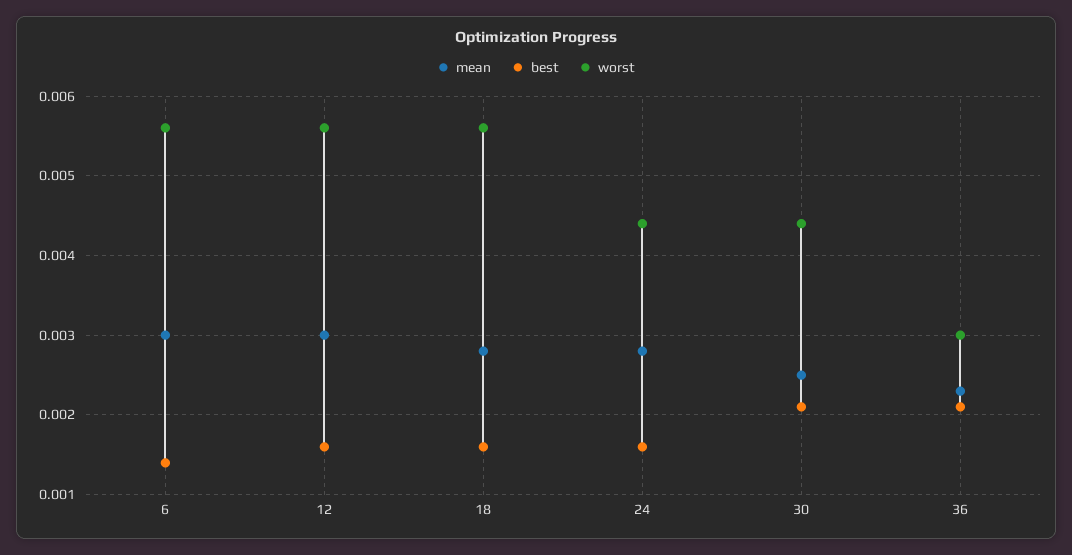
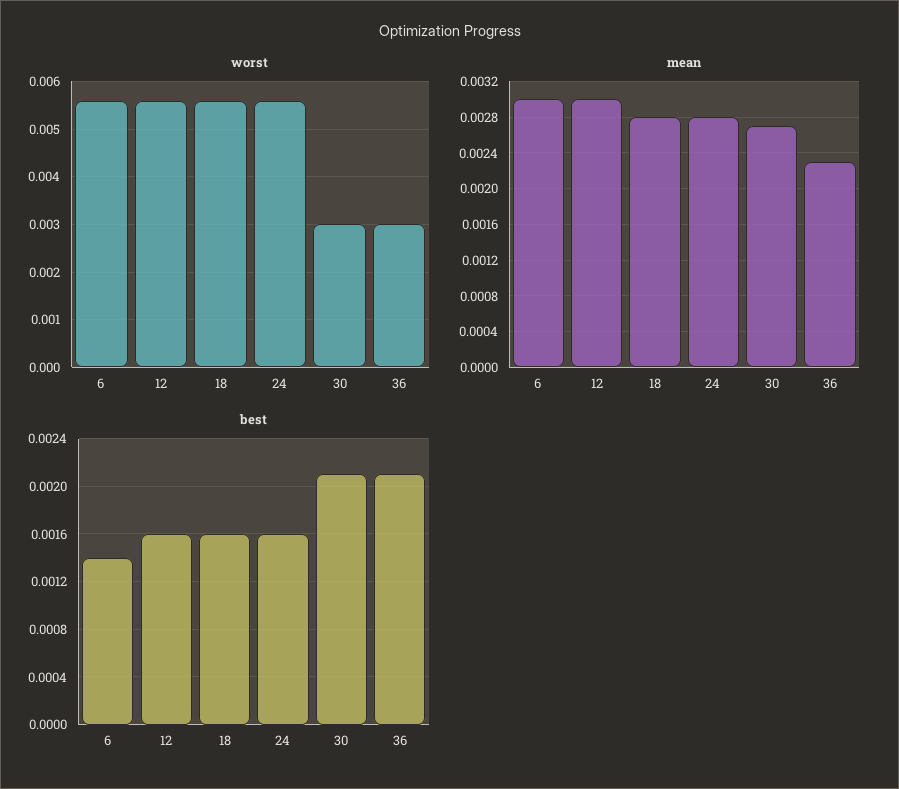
  {
    "mean": {
      "6": 0.003,
      "12": 0.003,
      "18": 0.0028,
      "24": 0.0028,
-     "30": 0.0025,
+     "30": 0.0027,
      "36": 0.0023
    },
    "best": {
      "6": 0.0014,
      "12": 0.0016,
      "18": 0.0016,
      "24": 0.0016,
      "30": 0.0021,
      "36": 0.0021
    },
    "worst": {
      "6": 0.0056,
      "12": 0.0056,
      "18": 0.0056,
-     "24": 0.0044,
+     "24": 0.0055,
-     "30": 0.0044,
+     "30": 0.003,
      "36": 0.003
    }
  }

